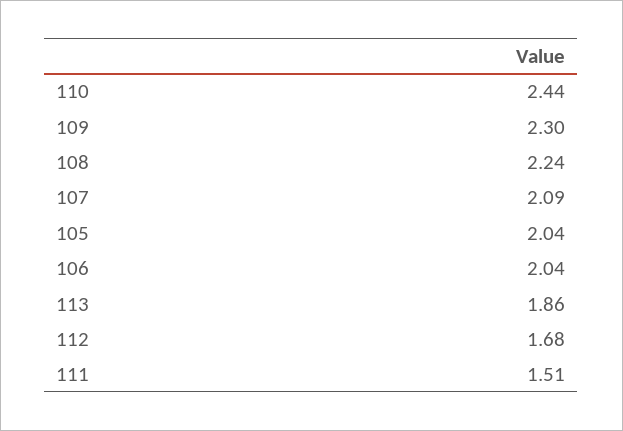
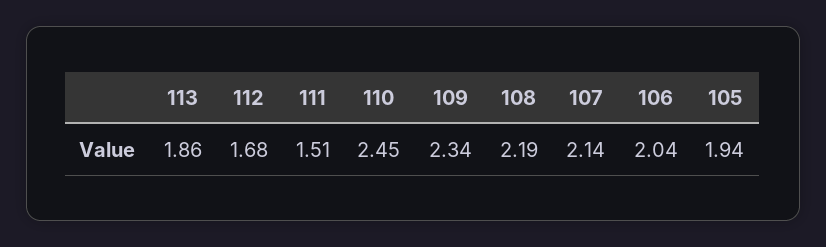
  {
-   "110": 2.44,
+   "110": 2.45,
-   "109": 2.3,
+   "109": 2.34,
-   "108": 2.24,
+   "108": 2.19,
-   "107": 2.09,
+   "107": 2.14,
-   "105": 2.04,
+   "105": 1.94,
    "106": 2.04,
    "113": 1.86,
    "112": 1.68,
    "111": 1.51
  }

